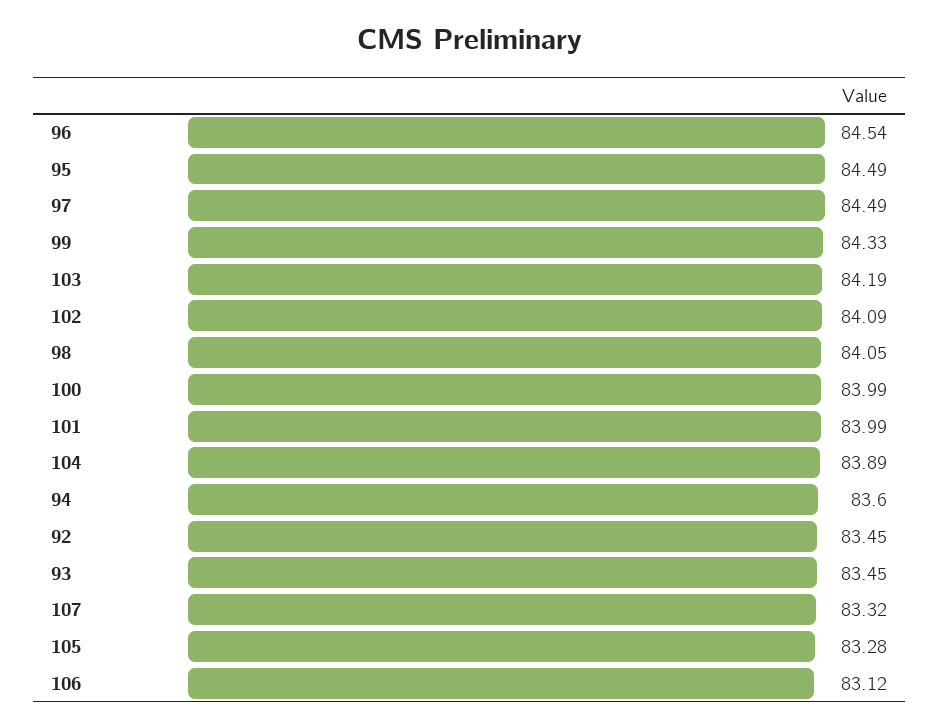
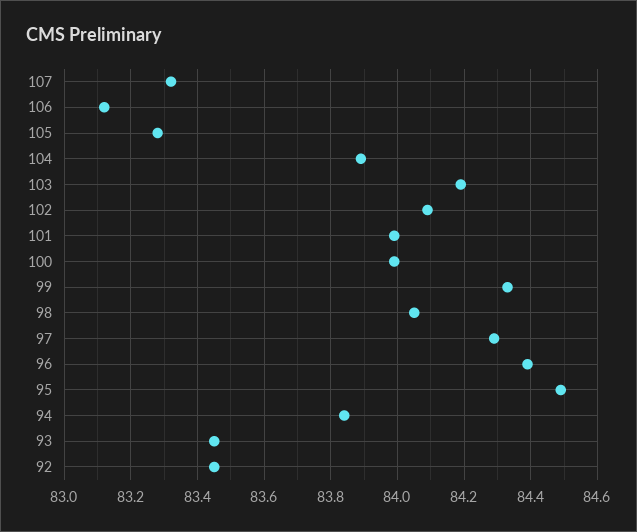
  {
-   "96": 84.54,
+   "96": 84.4,
    "95": 84.49,
-   "97": 84.49,
+   "97": 84.3,
    "99": 84.33,
    "103": 84.19,
    "102": 84.09,
    "98": 84.05,
    "100": 83.99,
    "101": 83.99,
    "104": 83.89,
-   "94": 83.6,
+   "94": 83.85,
    "92": 83.45,
    "93": 83.45,
    "107": 83.32,
    "105": 83.28,
    "106": 83.12
  }

